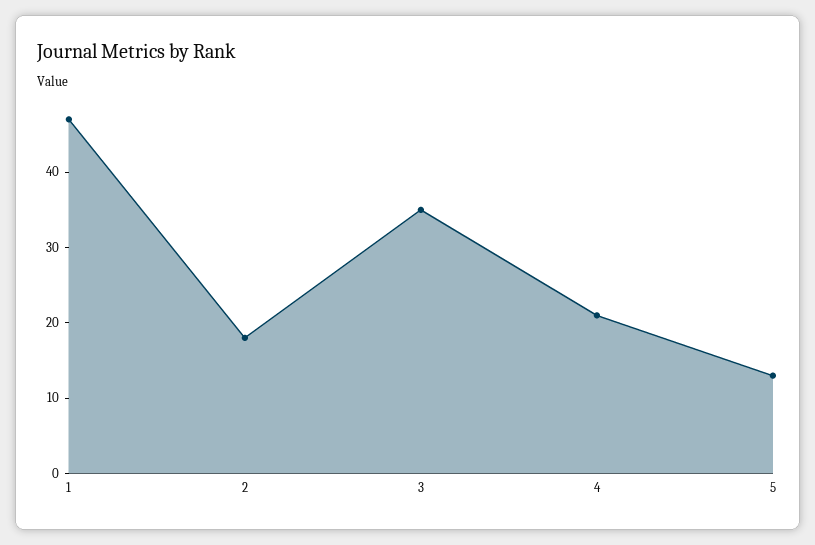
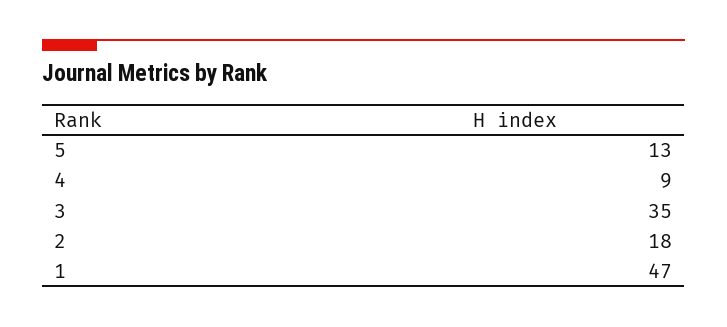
  {
    "1": 47,
    "2": 18,
    "3": 35,
-   "4": 20,
+   "4": 9,
    "5": 13
  }

